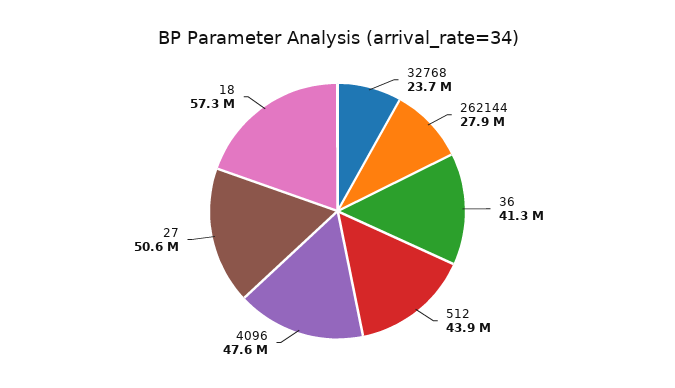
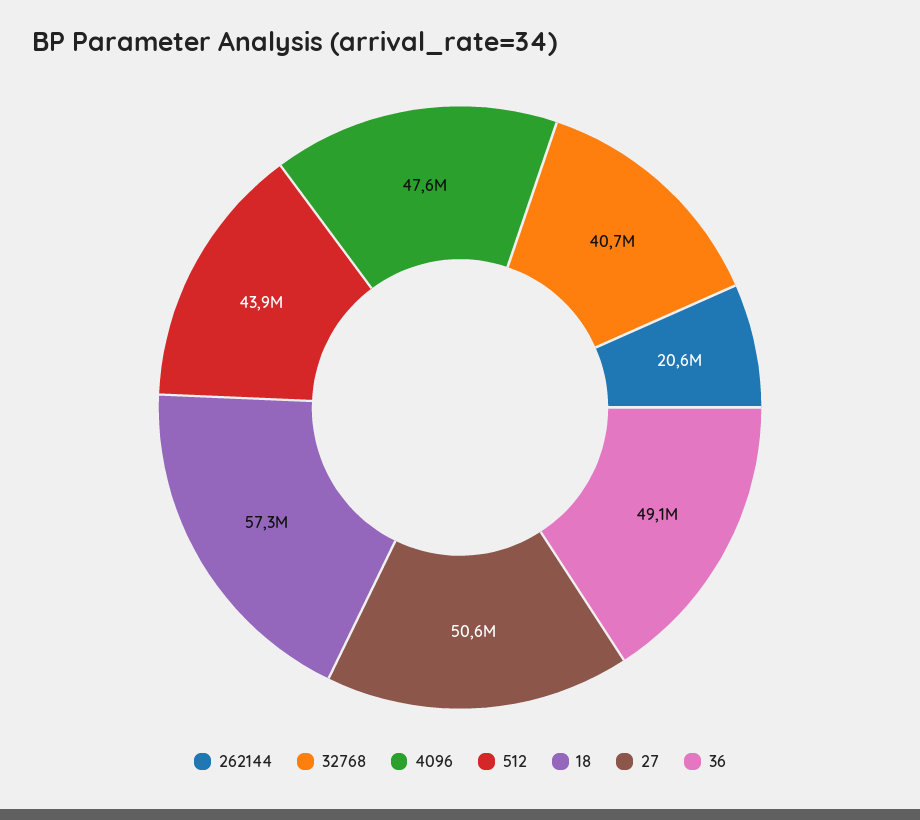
  {
-   "32768": 23700000,
+   "32768": 40700000,
-   "262144": 27900000,
+   "262144": 20600000,
-   "36": 41300000,
+   "36": 49100000,
    "512": 43900000,
    "4096": 47600000,
    "27": 50600000,
    "18": 57300000
  }

